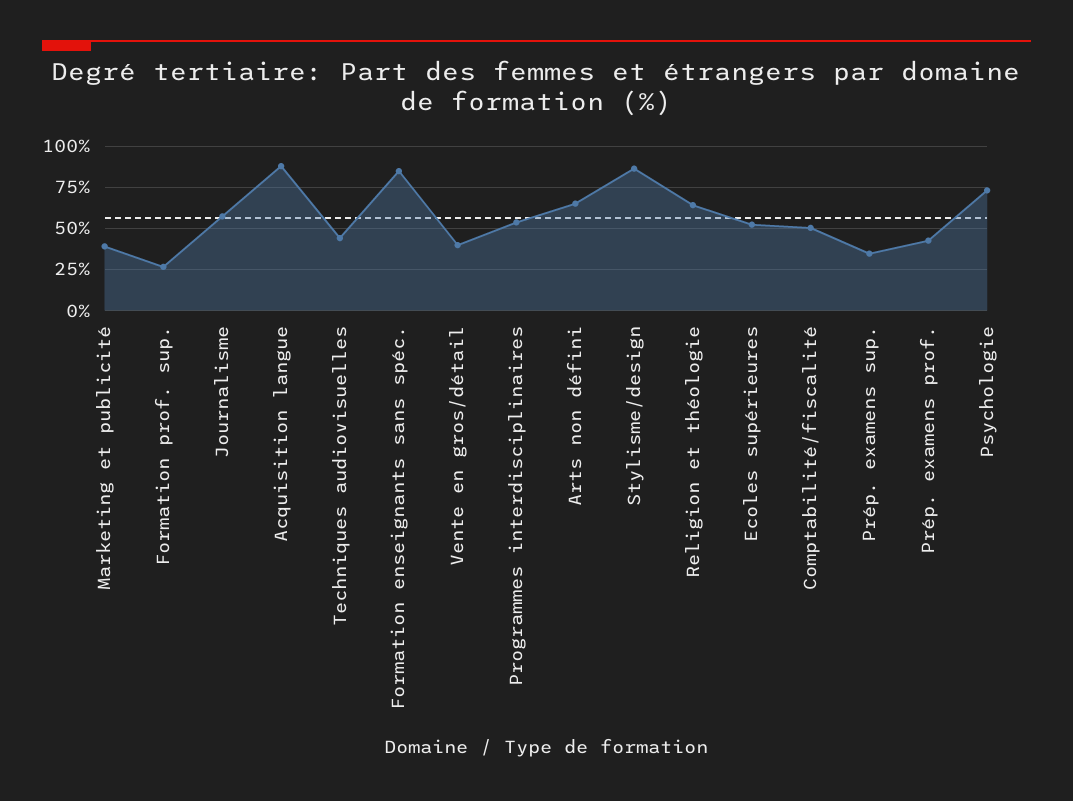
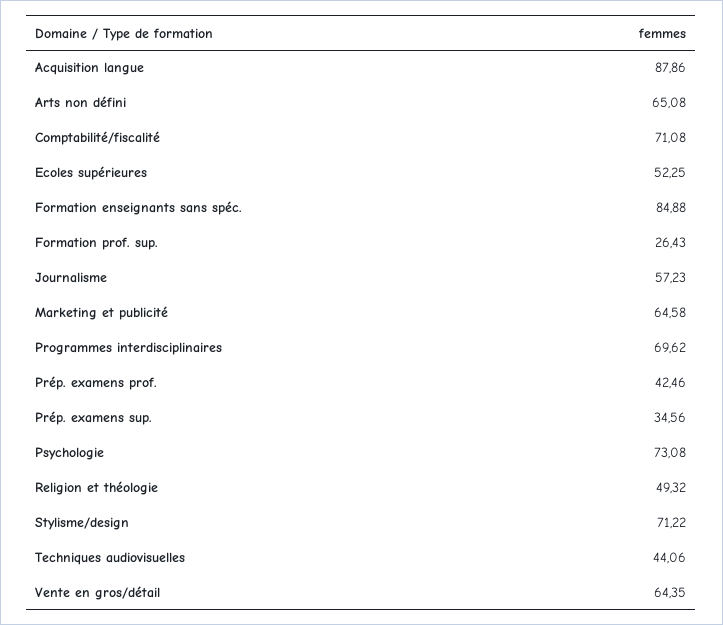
  {
-   "Marketing et publicité": 40,
+   "Marketing et publicité": 64.58,
    "Formation prof. sup.": 26.43,
    "Journalisme": 57.23,
    "Acquisition langue": 87.86,
    "Techniques audiovisuelles": 44.06,
    "Formation enseignants sans spéc.": 84.88,
-   "Vente en gros/détail": 40,
+   "Vente en gros/détail": 64.35,
-   "Programmes interdisciplinaires": 55,
+   "Programmes interdisciplinaires": 69.62,
    "Arts non défini": 65.08,
-   "Stylisme/design": 85,
+   "Stylisme/design": 71.22,
-   "Religion et théologie": 65,
+   "Religion et théologie": 49.32,
    "Ecoles supérieures": 52.25,
-   "Comptabilité/fiscalité": 50,
+   "Comptabilité/fiscalité": 71.08,
    "Prép. examens sup.": 34.56,
    "Prép. examens prof.": 42.46,
    "Psychologie": 73.08
  }

